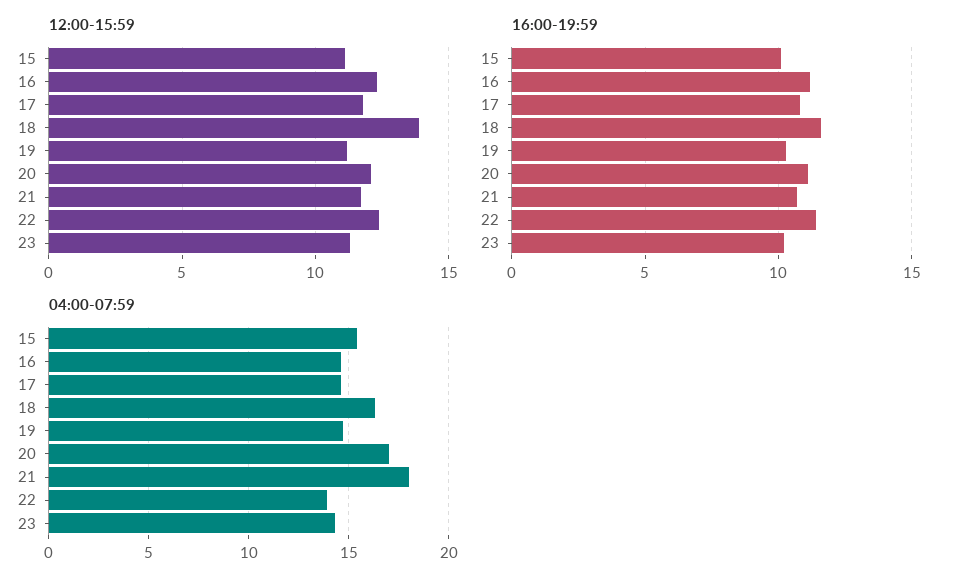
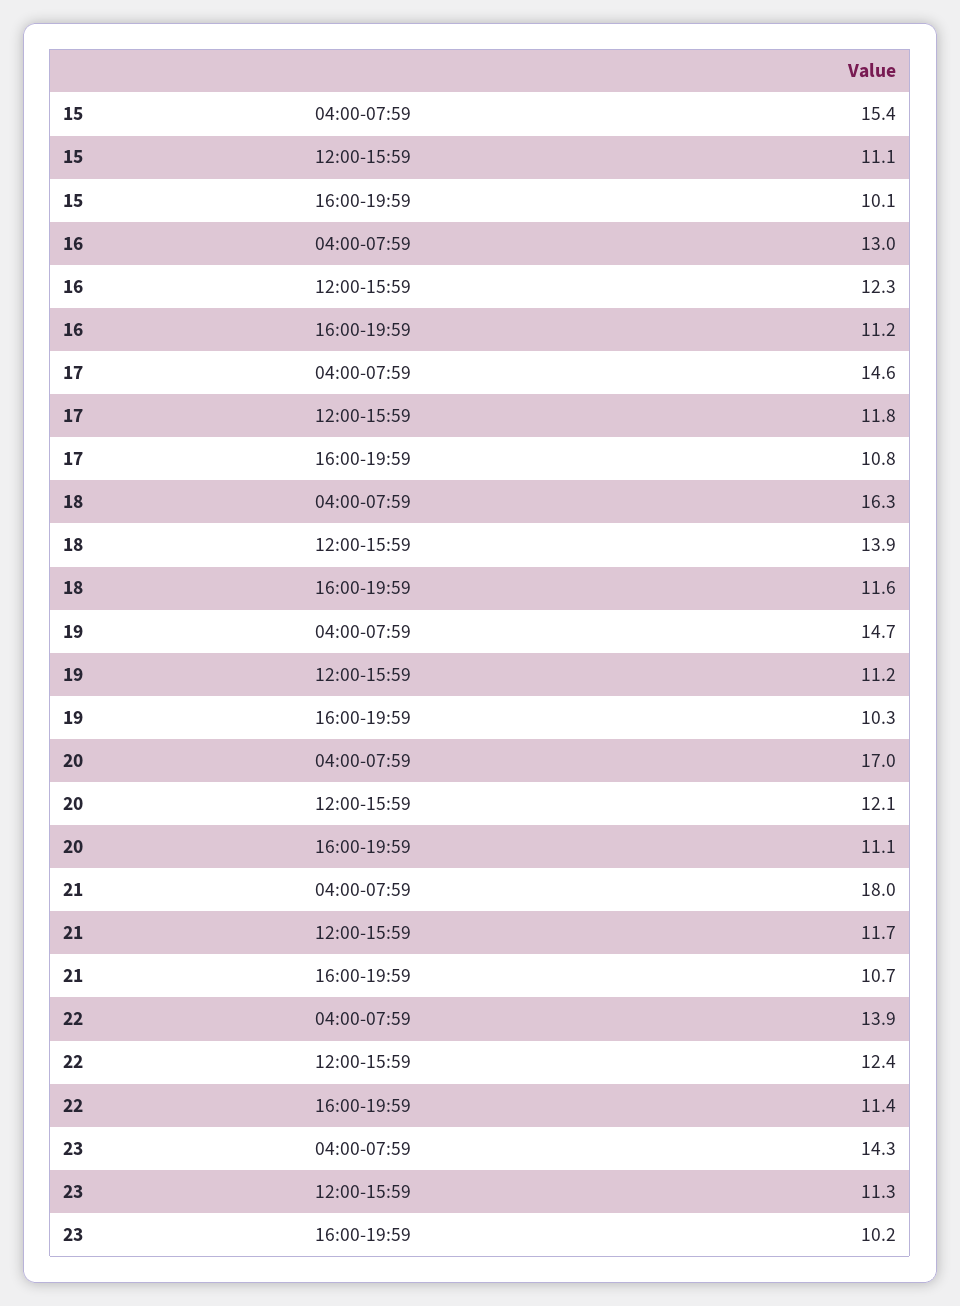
  {
    "12:00-15:59": {
      "15": 11.1,
      "16": 12.3,
      "17": 11.8,
      "18": 13.9,
      "19": 11.2,
      "20": 12.1,
      "21": 11.7,
      "22": 12.4,
      "23": 11.3
    },
    "16:00-19:59": {
      "15": 10.1,
      "16": 11.2,
      "17": 10.8,
      "18": 11.6,
      "19": 10.3,
      "20": 11.1,
      "21": 10.7,
      "22": 11.4,
      "23": 10.2
    },
    "04:00-07:59": {
      "15": 15.4,
-     "16": 14.5,
+     "16": 13,
      "17": 14.6,
      "18": 16.3,
      "19": 14.7,
      "20": 17,
      "21": 18,
      "22": 13.9,
      "23": 14.3
    }
  }

